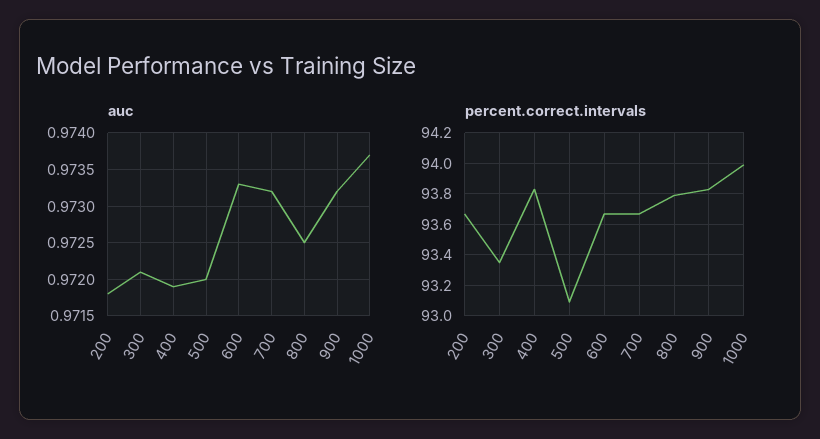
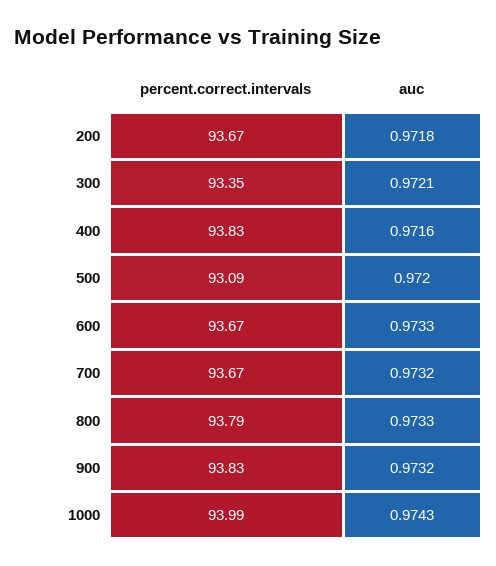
  {
    "auc": {
      "200": 0.9718,
      "300": 0.9721,
-     "400": 0.9719,
+     "400": 0.9716,
      "500": 0.972,
      "600": 0.9733,
      "700": 0.9732,
-     "800": 0.9725,
+     "800": 0.9733,
      "900": 0.9732,
-     "1000": 0.9737
+     "1000": 0.9743
    },
    "percent.correct.intervals": {
      "200": 93.67,
      "300": 93.35,
      "400": 93.83,
      "500": 93.09,
      "600": 93.67,
      "700": 93.67,
      "800": 93.79,
      "900": 93.83,
      "1000": 93.99
    }
  }

